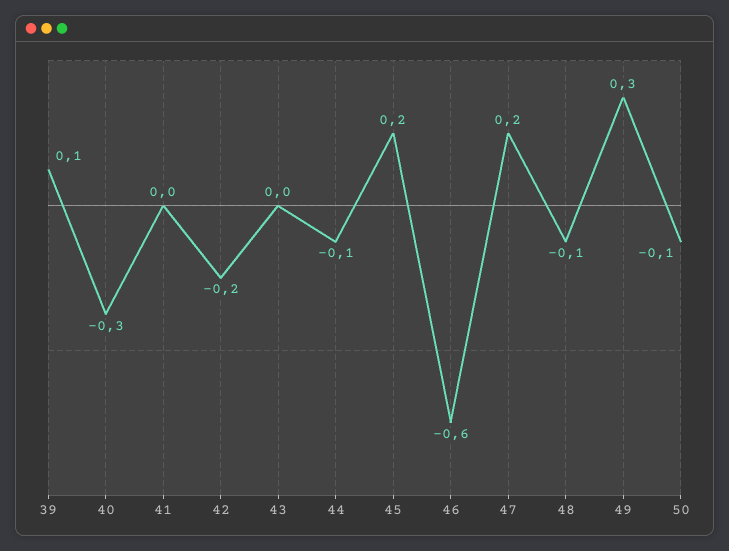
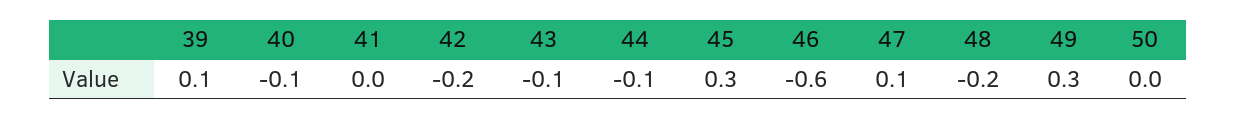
  {
    "39": 0.1,
-   "40": -0.3,
+   "40": -0.1,
    "41": 0,
    "42": -0.2,
-   "43": 0,
+   "43": -0.1,
    "44": -0.1,
-   "45": 0.2,
+   "45": 0.3,
    "46": -0.6,
-   "47": 0.2,
+   "47": 0.1,
-   "48": -0.1,
+   "48": -0.2,
    "49": 0.3,
-   "50": -0.1
+   "50": 0
  }

